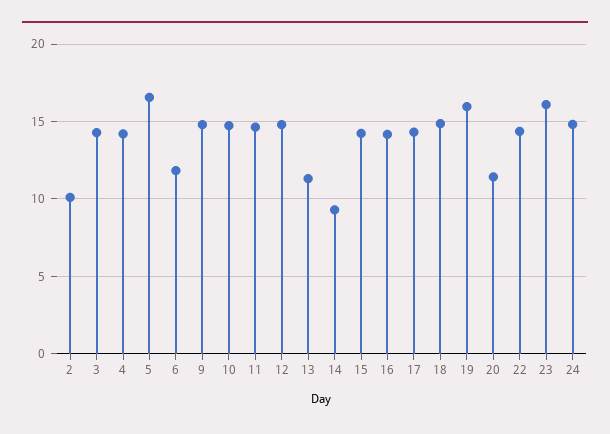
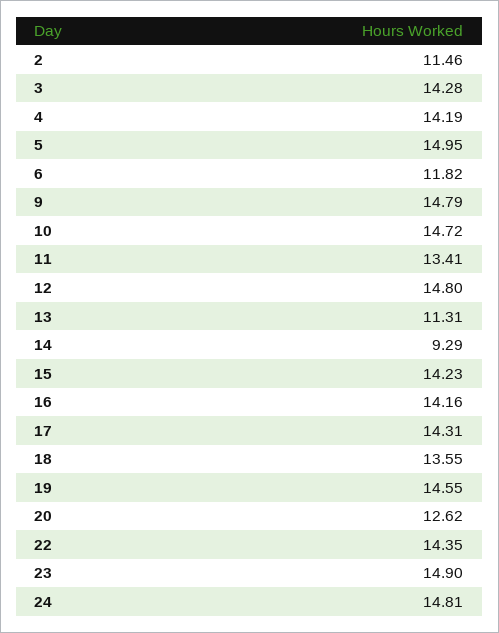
  {
-   "2": 10,
+   "2": 11.46,
    "3": 14.28,
    "4": 14.19,
-   "5": 16.5,
+   "5": 14.95,
    "6": 11.82,
    "9": 14.79,
    "10": 14.72,
-   "11": 14.5,
+   "11": 13.41,
    "12": 14.8,
    "13": 11.31,
    "14": 9.29,
    "15": 14.23,
    "16": 14.16,
    "17": 14.31,
-   "18": 15,
+   "18": 13.55,
-   "19": 16,
+   "19": 14.55,
-   "20": 11.5,
+   "20": 12.62,
    "22": 14.35,
-   "23": 16,
+   "23": 14.9,
    "24": 14.81
  }

